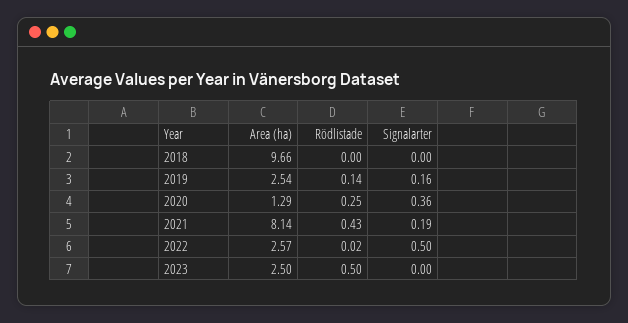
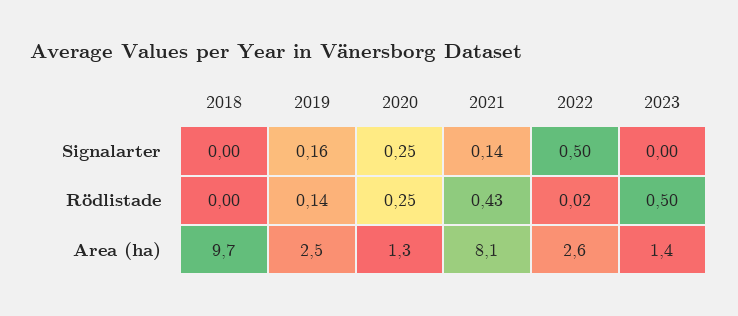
  {
    "Area (ha)": {
      "2018": 9.66,
      "2019": 2.54,
      "2020": 1.29,
      "2021": 8.14,
      "2022": 2.57,
-     "2023": 2.5
+     "2023": 1.4
    },
    "Rödlistade": {
      "2018": 0,
      "2019": 0.14,
      "2020": 0.25,
      "2021": 0.43,
      "2022": 0.02,
      "2023": 0.5
    },
    "Signalarter": {
      "2018": 0,
      "2019": 0.16,
-     "2020": 0.36,
+     "2020": 0.25,
-     "2021": 0.19,
+     "2021": 0.14,
      "2022": 0.5,
      "2023": 0
    }
  }

